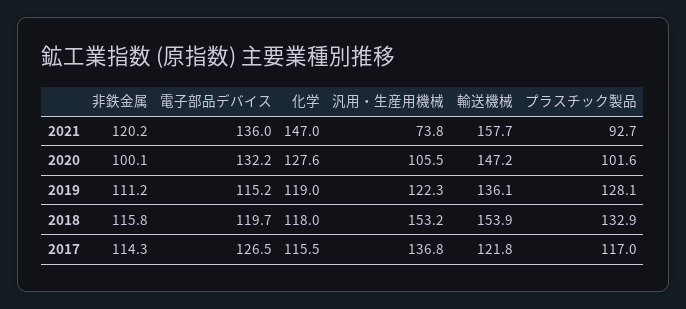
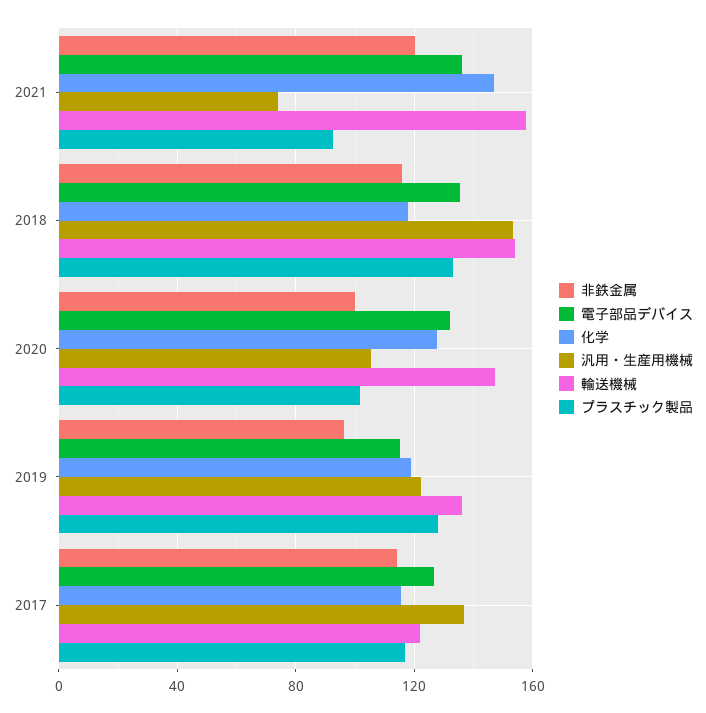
  {
    "非鉄金属": {
      "2021": 120.2,
      "2020": 100.1,
-     "2019": 111.2,
+     "2019": 95,
      "2018": 115.8,
      "2017": 114.3
    },
    "電子部品デバイス": {
      "2021": 136,
      "2020": 132.2,
      "2019": 115.2,
-     "2018": 119.7,
+     "2018": 135,
      "2017": 126.5
    },
    "化学": {
      "2021": 147,
      "2020": 127.6,
      "2019": 119,
      "2018": 118,
      "2017": 115.5
    },
    "汎用・生産用機械": {
      "2021": 73.8,
      "2020": 105.5,
      "2019": 122.3,
      "2018": 153.2,
      "2017": 136.8
    },
    "輸送機械": {
      "2021": 157.7,
      "2020": 147.2,
      "2019": 136.1,
      "2018": 153.9,
      "2017": 121.8
    },
    "プラスチック製品": {
      "2021": 92.7,
      "2020": 101.6,
      "2019": 128.1,
      "2018": 132.9,
      "2017": 117
    }
  }

